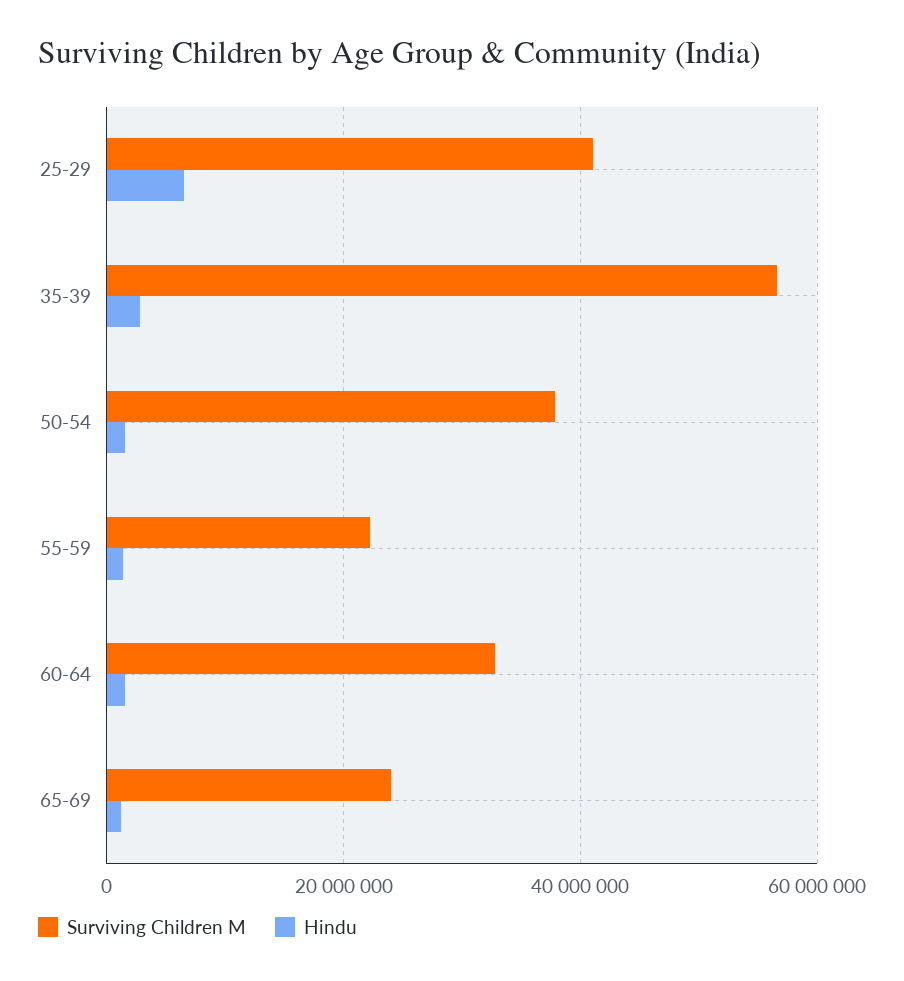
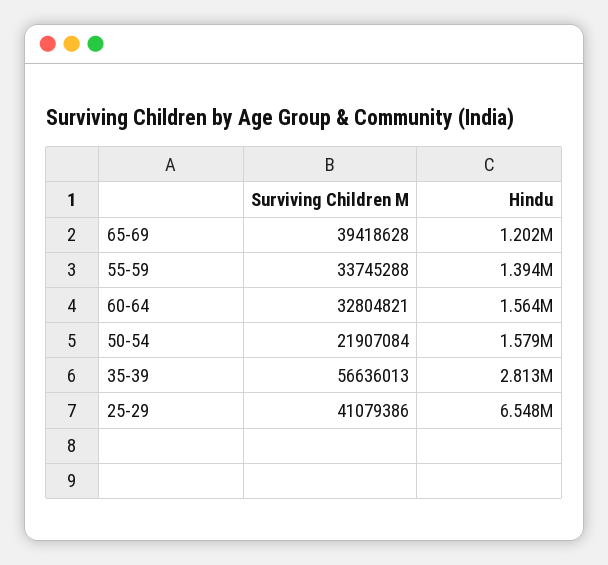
  {
    "Surviving Children M": {
      "25-29": 41079386,
      "35-39": 56636013,
-     "50-54": 38000000,
+     "50-54": 21907084,
-     "55-59": 22000000,
+     "55-59": 33745288,
      "60-64": 32804821,
-     "65-69": 24000000
+     "65-69": 39418628
    },
    "Hindu": {
      "25-29": 6548000,
      "35-39": 2813000,
      "50-54": 1579000,
      "55-59": 1394000,
      "60-64": 1564000,
      "65-69": 1202000
    }
  }

